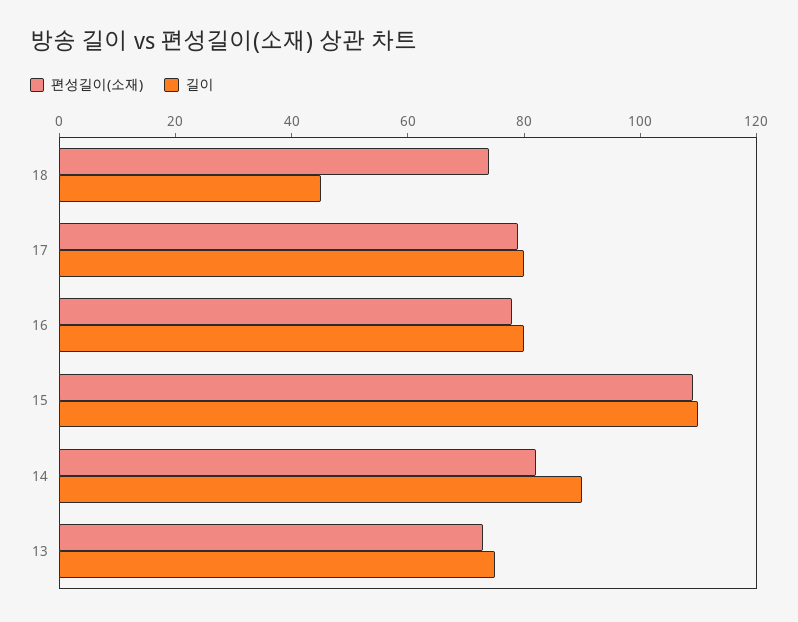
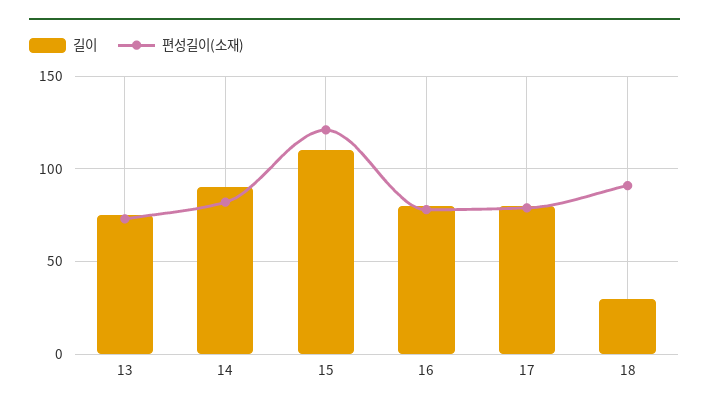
  {
    "편성길이(소재)": {
-     "18": 75,
+     "18": 90,
      "17": 80,
      "16": 80,
-     "15": 110,
+     "15": 120,
      "14": 80,
      "13": 75
    },
    "길이": {
-     "18": 45,
+     "18": 30,
      "17": 80,
      "16": 80,
      "15": 110,
      "14": 90,
      "13": 75
    }
  }

